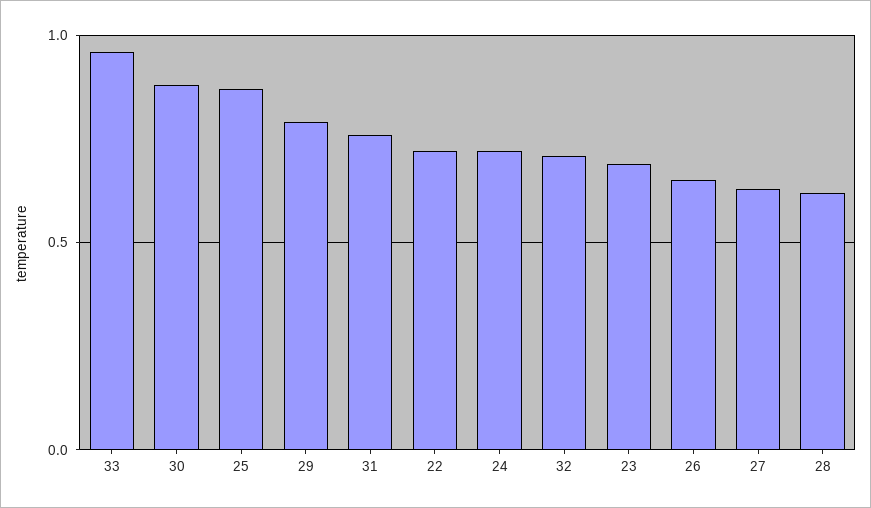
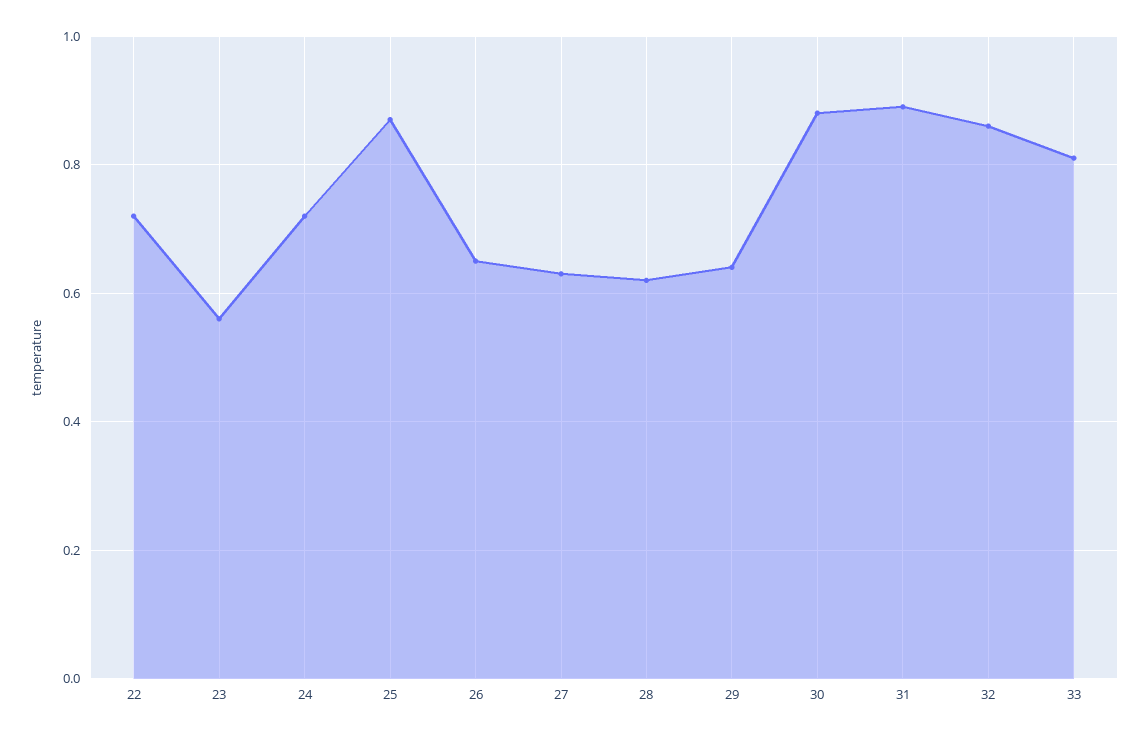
  {
-   "33": 0.95,
+   "33": 0.8,
    "30": 0.9,
    "25": 0.85,
-   "29": 0.8,
+   "29": 0.65,
-   "31": 0.75,
+   "31": 0.9,
    "22": 0.7,
    "24": 0.7,
-   "32": 0.7,
+   "32": 0.85,
-   "23": 0.7,
+   "23": 0.55,
    "26": 0.65,
    "27": 0.65,
    "28": 0.6
  }

